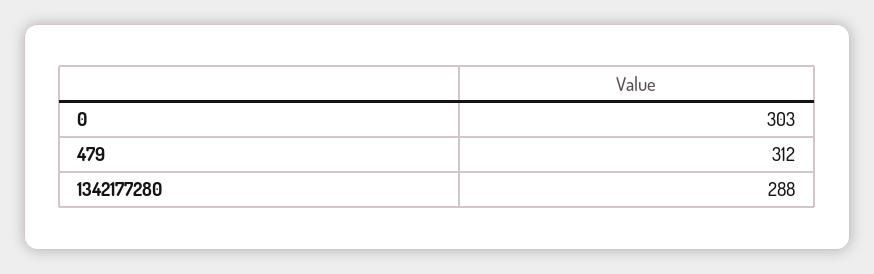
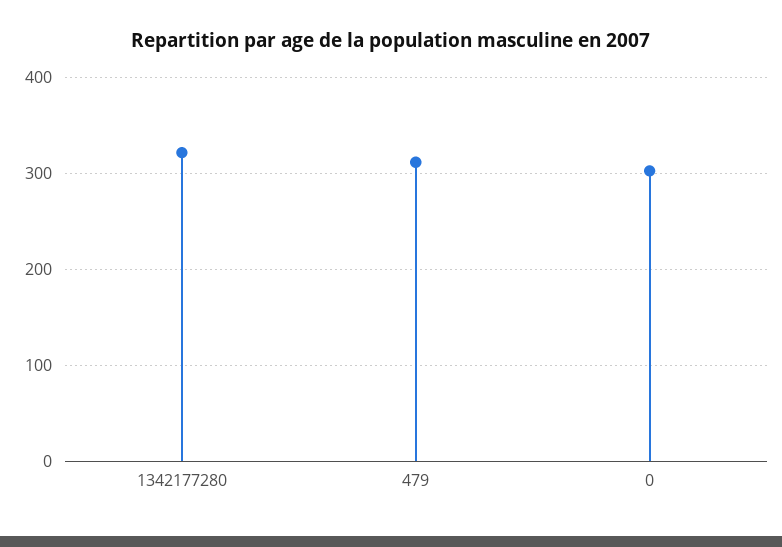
  {
    "0": 303,
    "479": 312,
-   "1342177280": 288
+   "1342177280": 320
  }

